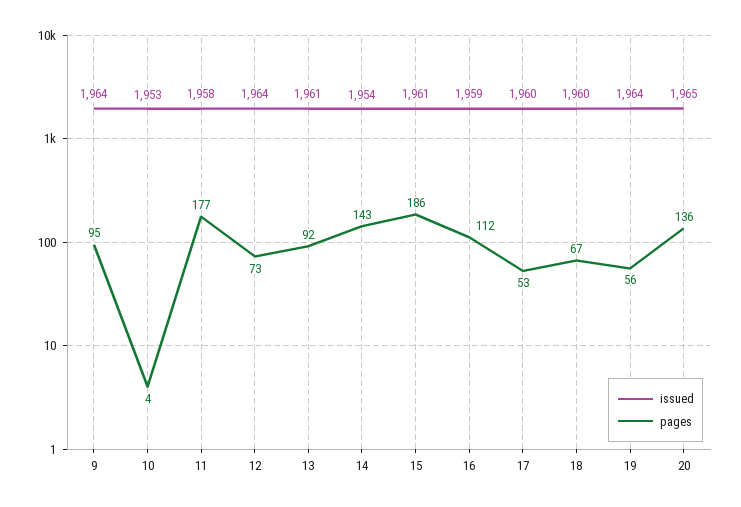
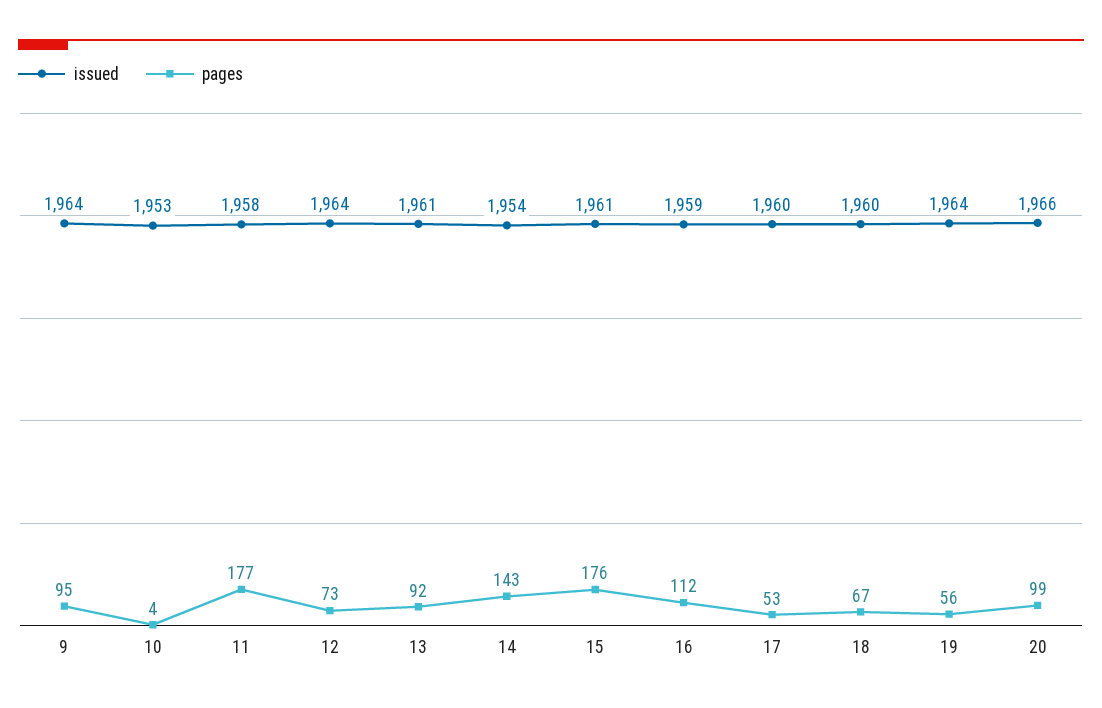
  {
    "issued": {
      "9": 1964,
      "10": 1953,
      "11": 1958,
      "12": 1964,
      "13": 1961,
      "14": 1954,
      "15": 1961,
      "16": 1959,
      "17": 1960,
      "18": 1960,
      "19": 1964,
-     "20": 1965
+     "20": 1966
    },
    "pages": {
      "9": 95,
      "10": 4,
      "11": 177,
      "12": 73,
      "13": 92,
      "14": 143,
-     "15": 186,
+     "15": 176,
      "16": 112,
      "17": 53,
      "18": 67,
      "19": 56,
-     "20": 136
+     "20": 99
    }
  }

